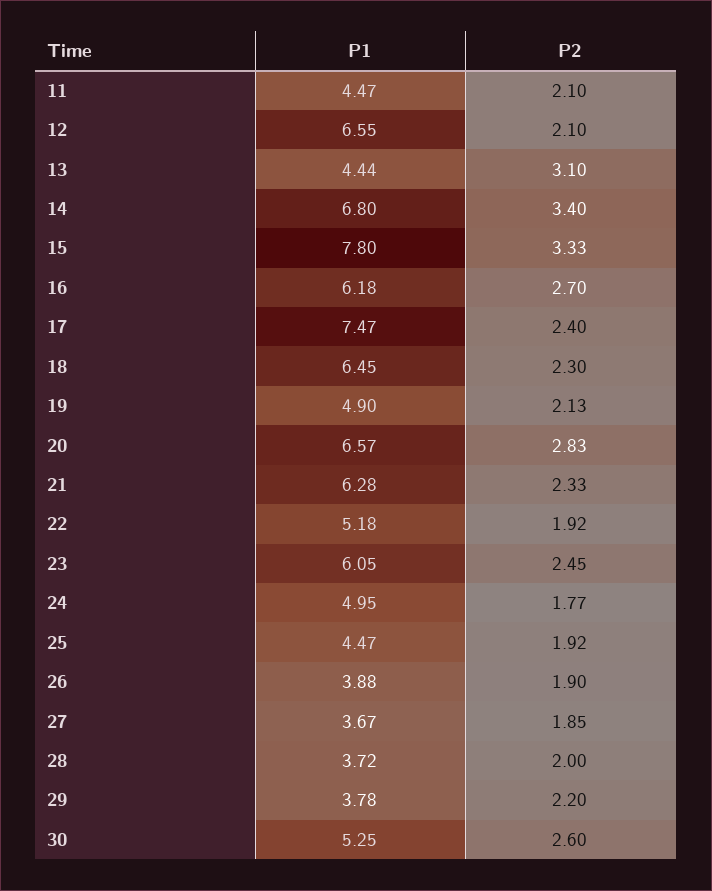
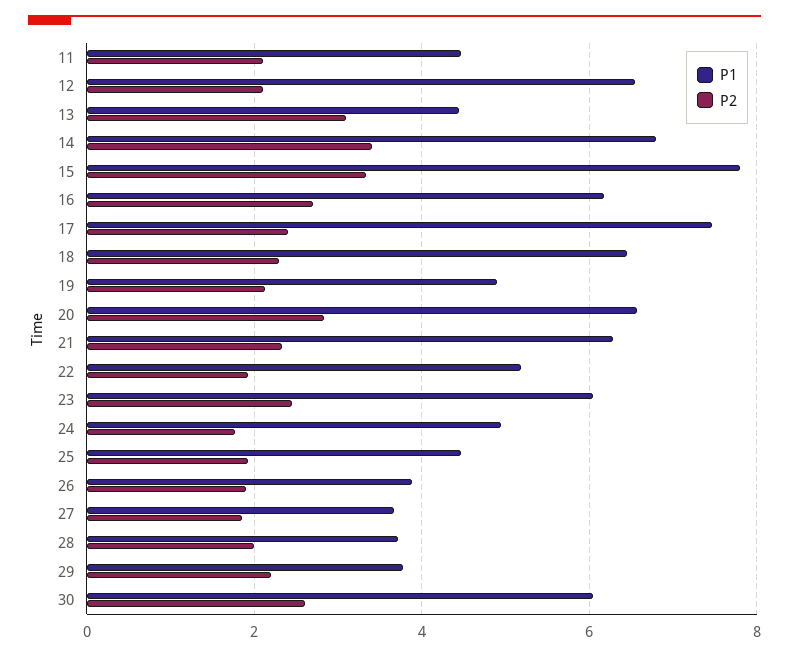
  {
    "P1": {
      "11": 4.47,
      "12": 6.55,
      "13": 4.44,
      "14": 6.8,
      "15": 7.8,
      "16": 6.18,
      "17": 7.47,
      "18": 6.45,
      "19": 4.9,
      "20": 6.57,
      "21": 6.28,
      "22": 5.18,
      "23": 6.05,
      "24": 4.95,
      "25": 4.47,
      "26": 3.88,
      "27": 3.67,
      "28": 3.72,
      "29": 3.78,
-     "30": 5.25
+     "30": 6
    },
    "P2": {
      "11": 2.1,
      "12": 2.1,
      "13": 3.1,
      "14": 3.4,
      "15": 3.33,
      "16": 2.7,
      "17": 2.4,
      "18": 2.3,
      "19": 2.13,
      "20": 2.83,
      "21": 2.33,
      "22": 1.92,
      "23": 2.45,
      "24": 1.77,
      "25": 1.92,
      "26": 1.9,
      "27": 1.85,
      "28": 2,
      "29": 2.2,
      "30": 2.6
    }
  }

